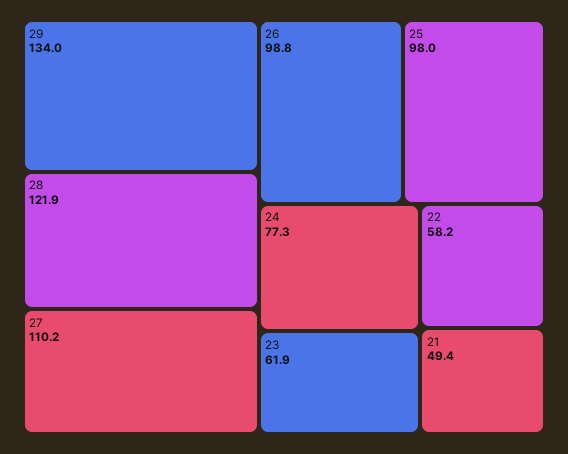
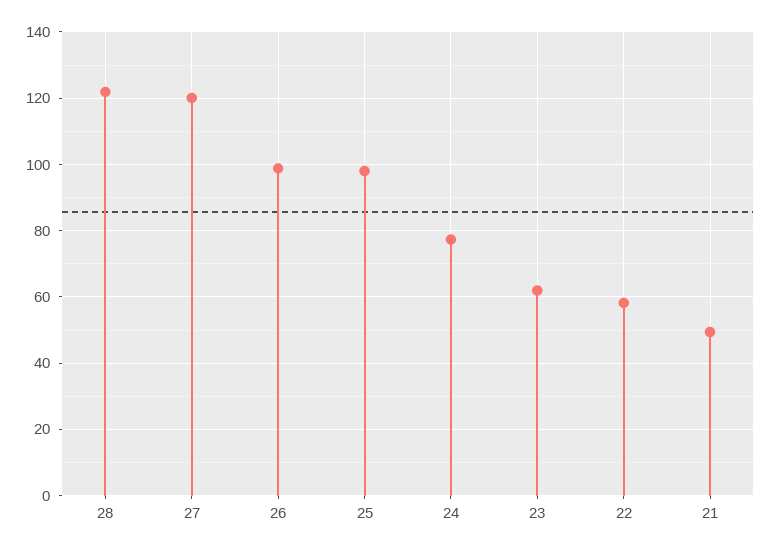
  {
-   "29": 134,
    "28": 121.9,
-   "27": 110.2,
+   "27": 120,
    "26": 98.8,
    "25": 98,
    "24": 77.3,
    "23": 61.9,
    "22": 58.2,
    "21": 49.4
  }

